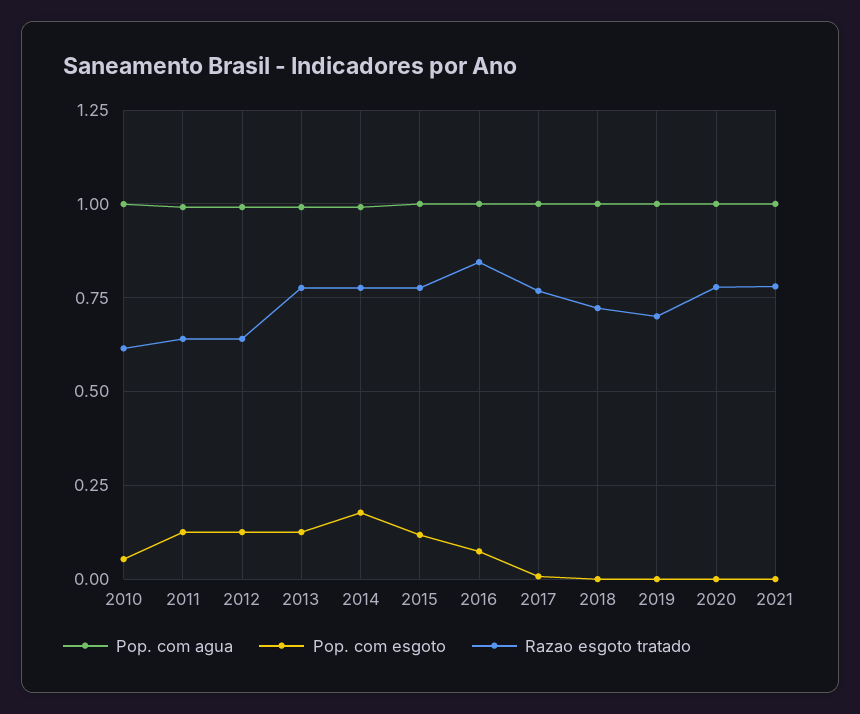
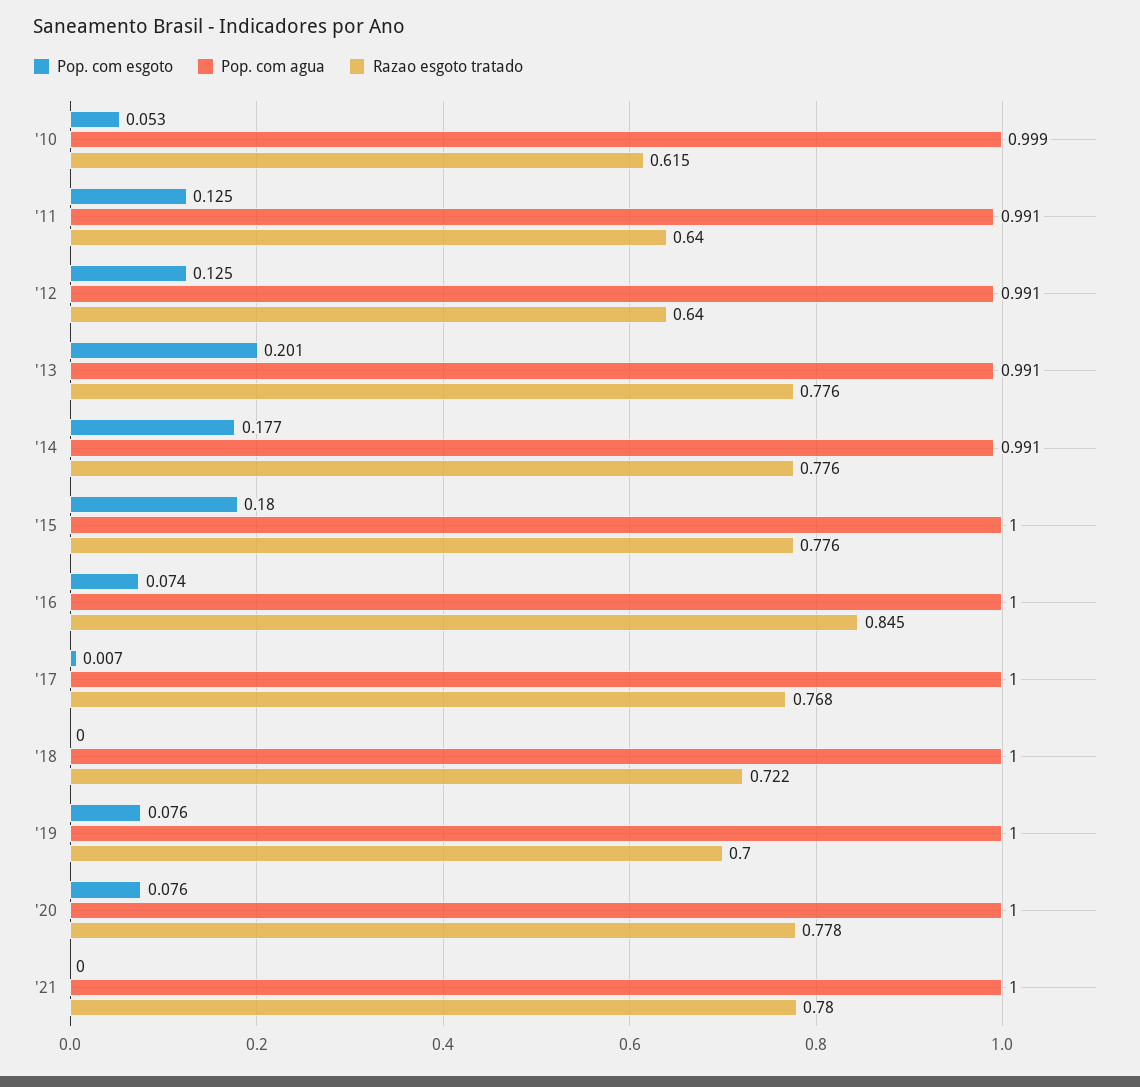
  {
    "Pop. com agua": {
      "2010": 0.999,
      "2011": 0.991,
      "2012": 0.991,
      "2013": 0.991,
      "2014": 0.991,
      "2015": 1,
      "2016": 1,
      "2017": 1,
      "2018": 1,
      "2019": 1,
      "2020": 1,
      "2021": 1
    },
    "Pop. com esgoto": {
      "2010": 0.053,
      "2011": 0.125,
      "2012": 0.125,
-     "2013": 0.125,
+     "2013": 0.201,
      "2014": 0.177,
-     "2015": 0.125,
+     "2015": 0.18,
      "2016": 0.074,
      "2017": 0.007,
      "2018": 0,
-     "2019": 0,
+     "2019": 0.076,
-     "2020": 0,
+     "2020": 0.076,
      "2021": 0
    },
    "Razao esgoto tratado": {
      "2010": 0.615,
      "2011": 0.64,
      "2012": 0.64,
      "2013": 0.776,
      "2014": 0.776,
      "2015": 0.776,
      "2016": 0.845,
      "2017": 0.768,
      "2018": 0.722,
      "2019": 0.7,
      "2020": 0.778,
      "2021": 0.78
    }
  }

